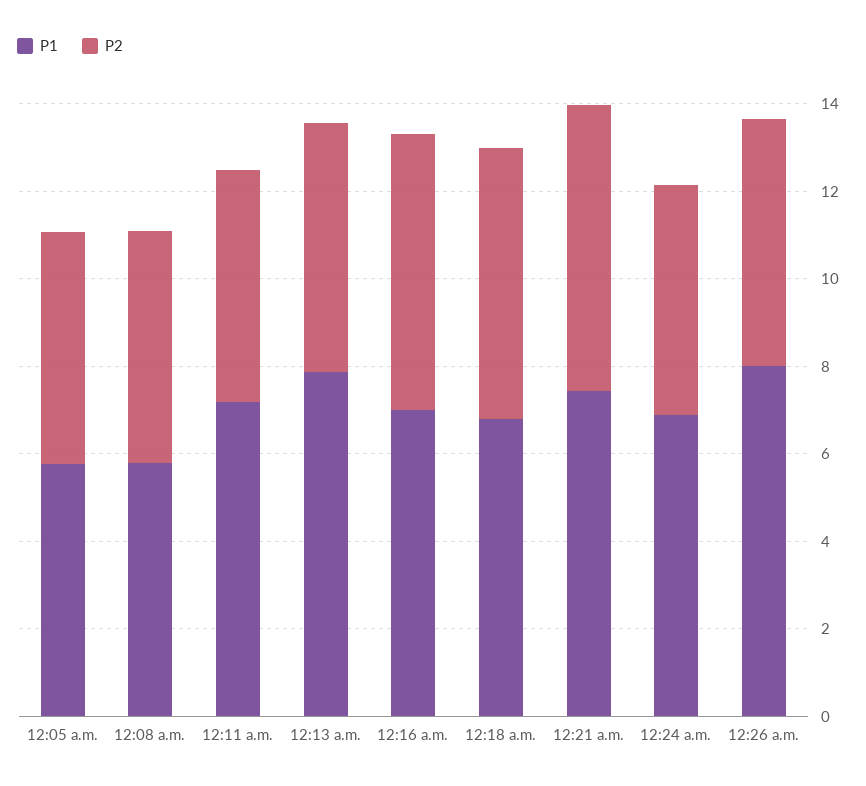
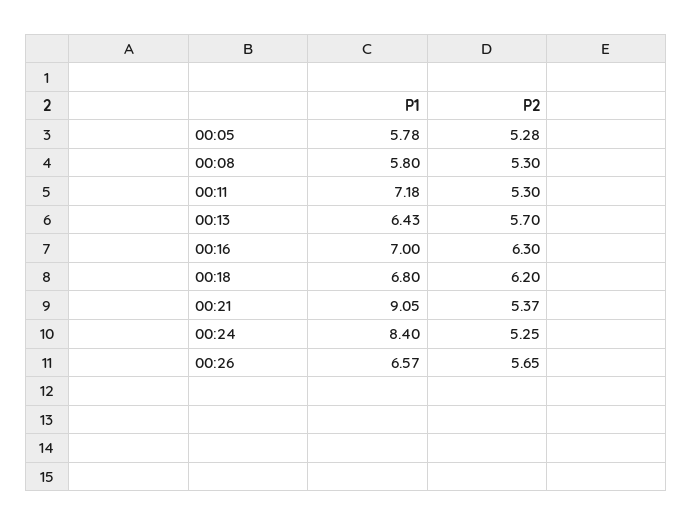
  {
    "P1": {
      "12:05 a.m.": 5.78,
      "12:08 a.m.": 5.8,
      "12:11 a.m.": 7.18,
-     "12:13 a.m.": 8,
+     "12:13 a.m.": 6.43,
      "12:16 a.m.": 7,
      "12:18 a.m.": 6.8,
-     "12:21 a.m.": 7.5,
+     "12:21 a.m.": 9.05,
-     "12:24 a.m.": 7,
+     "12:24 a.m.": 8.4,
-     "12:26 a.m.": 8
+     "12:26 a.m.": 6.57
    },
    "P2": {
      "12:05 a.m.": 5.28,
      "12:08 a.m.": 5.3,
      "12:11 a.m.": 5.3,
      "12:13 a.m.": 5.7,
      "12:16 a.m.": 6.3,
      "12:18 a.m.": 6.2,
-     "12:21 a.m.": 6.5,
+     "12:21 a.m.": 5.37,
      "12:24 a.m.": 5.25,
      "12:26 a.m.": 5.65
    }
  }

